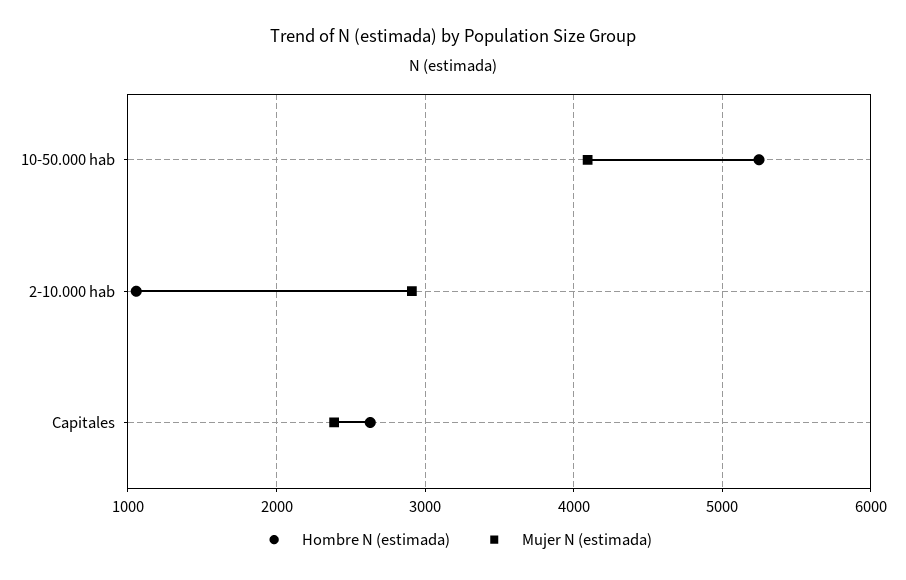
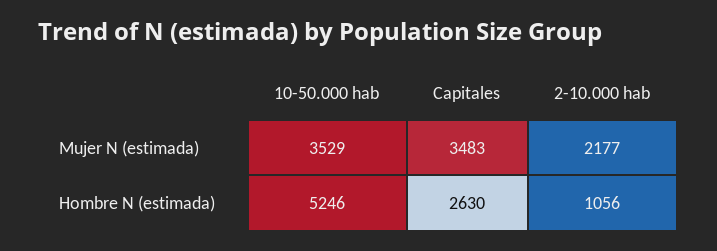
  {
    "Hombre N (estimada)": {
      "10-50.000 hab": 5246,
      "2-10.000 hab": 1056,
      "Capitales": 2630
    },
    "Mujer N (estimada)": {
-     "10-50.000 hab": 4100,
+     "10-50.000 hab": 3529,
-     "2-10.000 hab": 2900,
+     "2-10.000 hab": 2177,
-     "Capitales": 2400
+     "Capitales": 3483
    }
  }

